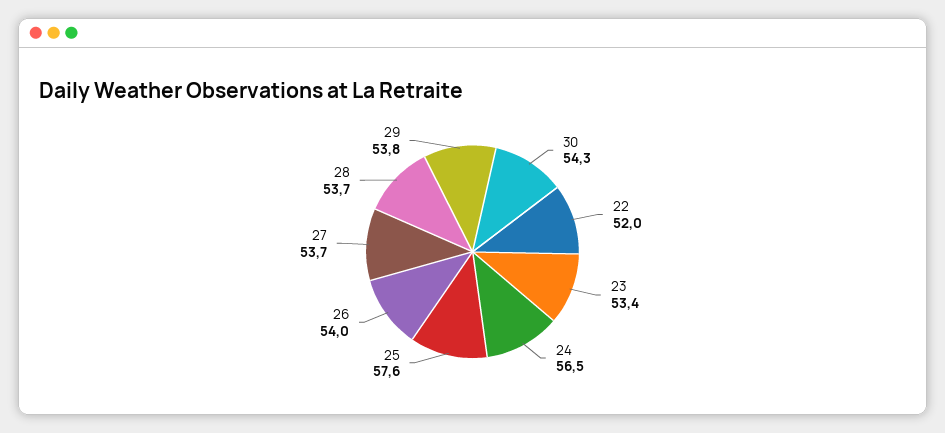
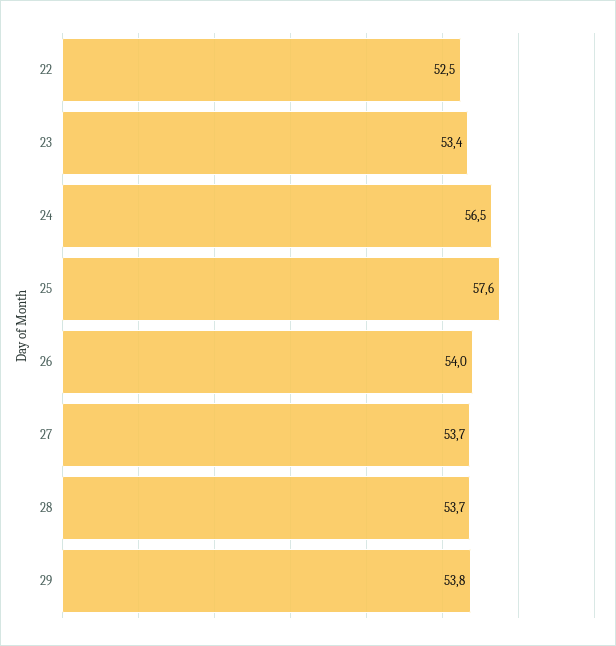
  {
-   "30": 54.3,
-   "22": 52,
+   "22": 52.5,
    "23": 53.4,
    "24": 56.5,
    "25": 57.6,
    "26": 54,
    "27": 53.7,
    "28": 53.7,
    "29": 53.8
  }

